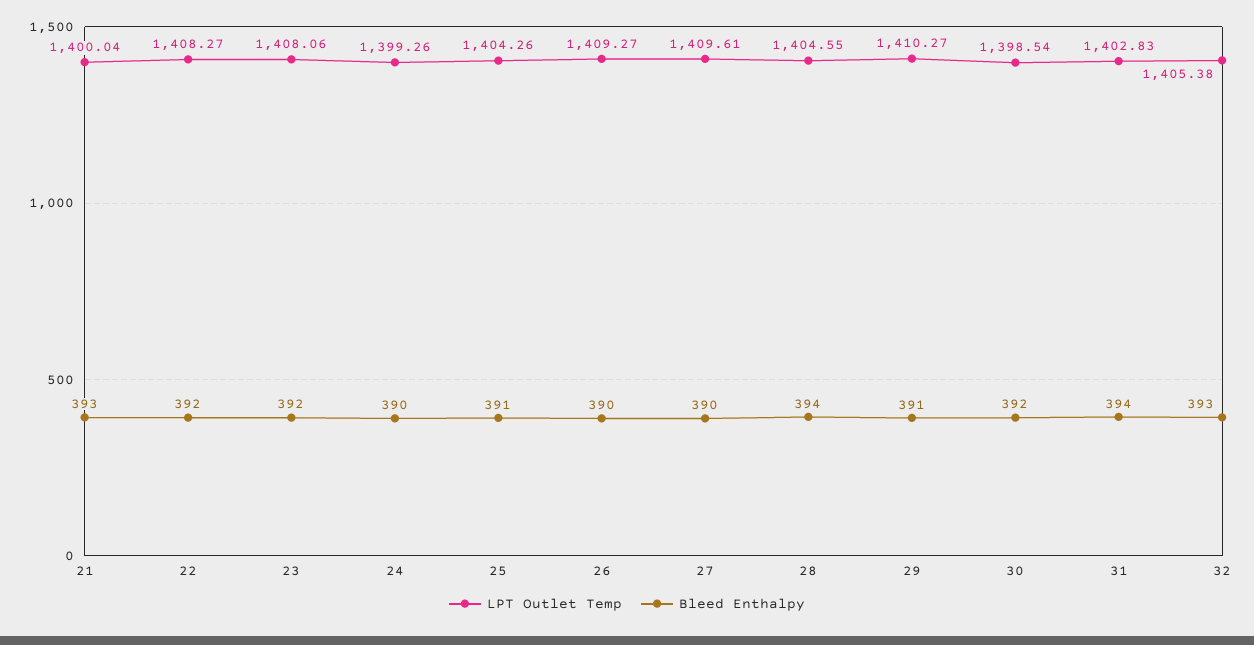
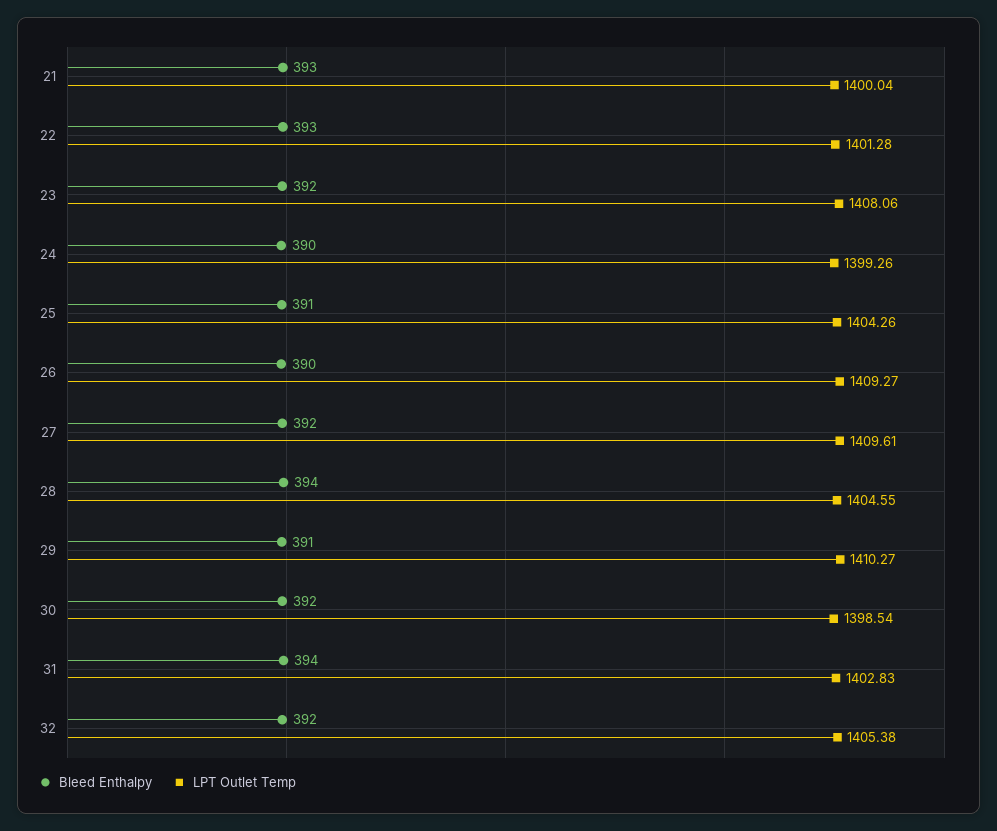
  {
    "LPT Outlet Temp": {
      "21": 1400.04,
-     "22": 1408.27,
+     "22": 1401.28,
      "23": 1408.06,
      "24": 1399.26,
      "25": 1404.26,
      "26": 1409.27,
      "27": 1409.61,
      "28": 1404.55,
      "29": 1410.27,
      "30": 1398.54,
      "31": 1402.83,
      "32": 1405.38
    },
    "Bleed Enthalpy": {
      "21": 393,
-     "22": 392,
+     "22": 393,
      "23": 392,
      "24": 390,
      "25": 391,
      "26": 390,
-     "27": 390,
+     "27": 392,
      "28": 394,
      "29": 391,
      "30": 392,
      "31": 394,
-     "32": 393
+     "32": 392
    }
  }

